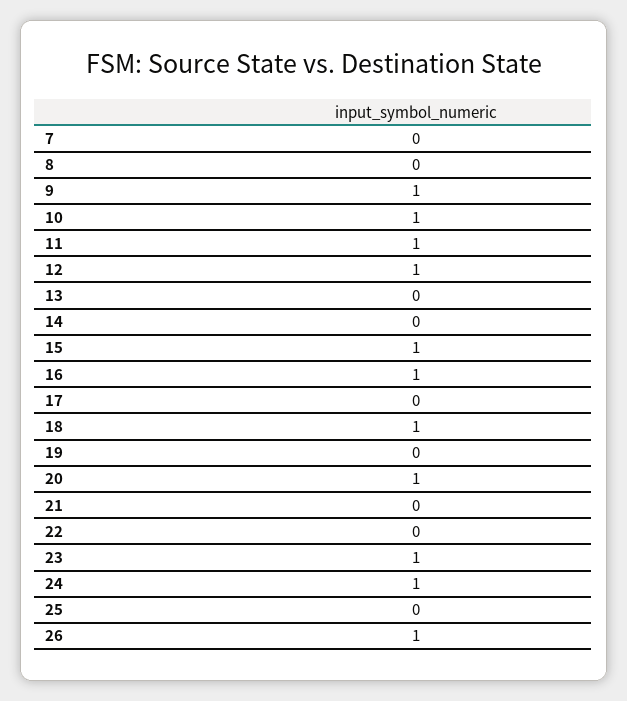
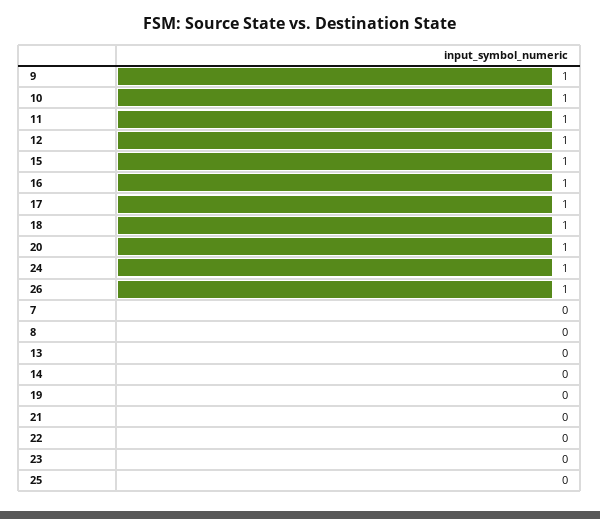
  {
    "7": 0,
    "8": 0,
    "9": 1,
    "10": 1,
    "11": 1,
    "12": 1,
    "13": 0,
    "14": 0,
    "15": 1,
    "16": 1,
-   "17": 0,
+   "17": 1,
    "18": 1,
    "19": 0,
    "20": 1,
    "21": 0,
    "22": 0,
-   "23": 1,
+   "23": 0,
    "24": 1,
    "25": 0,
    "26": 1
  }

